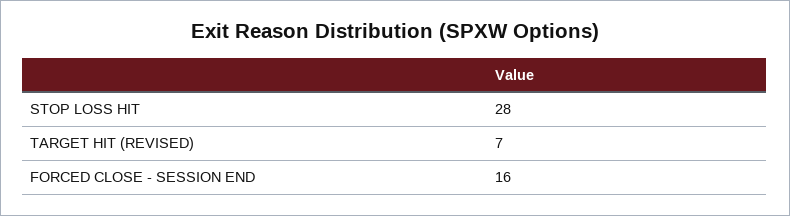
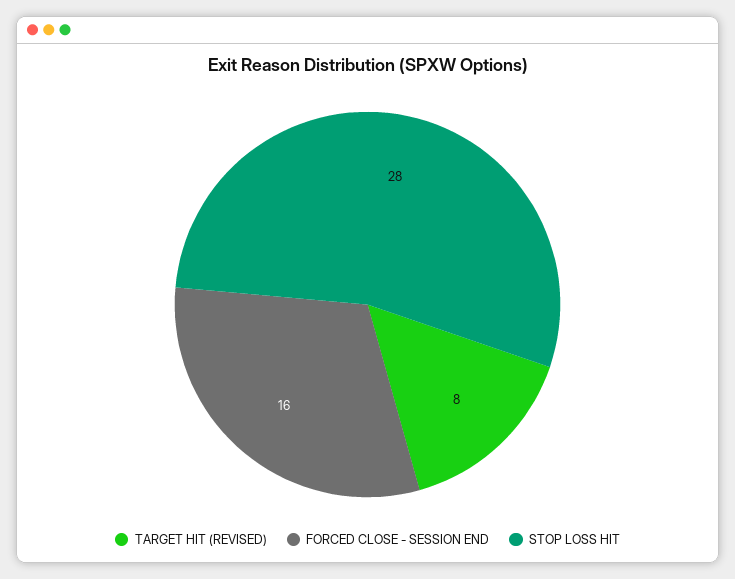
  {
    "STOP LOSS HIT": 28,
-   "TARGET HIT (REVISED)": 7,
+   "TARGET HIT (REVISED)": 8,
    "FORCED CLOSE - SESSION END": 16
  }

